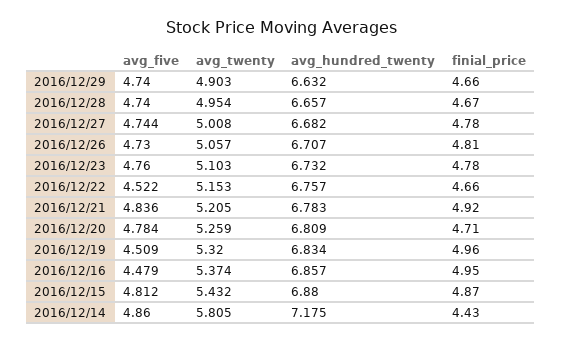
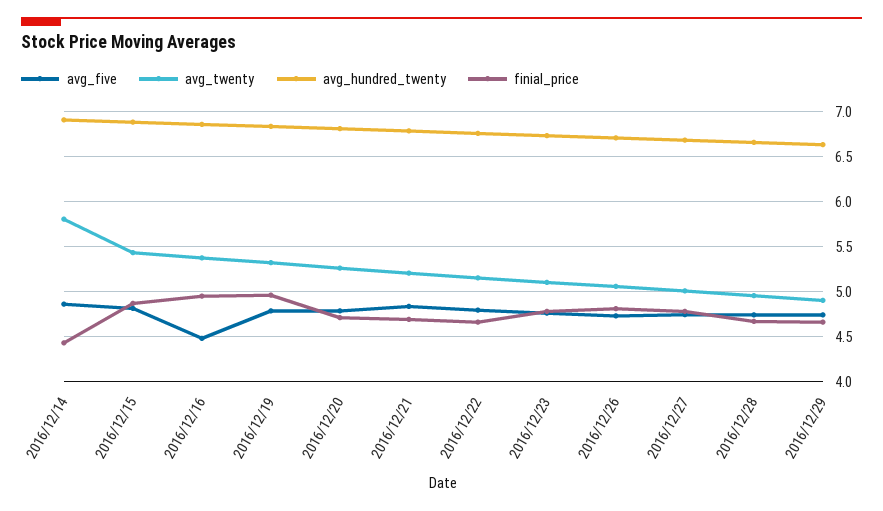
  {
    "avg_five": {
      "2016/12/29": 4.74,
      "2016/12/28": 4.74,
      "2016/12/27": 4.744,
      "2016/12/26": 4.73,
      "2016/12/23": 4.76,
-     "2016/12/22": 4.522,
+     "2016/12/22": 4.8,
      "2016/12/21": 4.836,
      "2016/12/20": 4.784,
-     "2016/12/19": 4.509,
+     "2016/12/19": 4.8,
      "2016/12/16": 4.479,
      "2016/12/15": 4.812,
      "2016/12/14": 4.86
    },
    "avg_twenty": {
      "2016/12/29": 4.903,
      "2016/12/28": 4.954,
      "2016/12/27": 5.008,
      "2016/12/26": 5.057,
      "2016/12/23": 5.103,
      "2016/12/22": 5.153,
      "2016/12/21": 5.205,
      "2016/12/20": 5.259,
      "2016/12/19": 5.32,
      "2016/12/16": 5.374,
      "2016/12/15": 5.432,
      "2016/12/14": 5.805
    },
    "avg_hundred_twenty": {
      "2016/12/29": 6.632,
      "2016/12/28": 6.657,
      "2016/12/27": 6.682,
      "2016/12/26": 6.707,
      "2016/12/23": 6.732,
      "2016/12/22": 6.757,
      "2016/12/21": 6.783,
      "2016/12/20": 6.809,
      "2016/12/19": 6.834,
      "2016/12/16": 6.857,
      "2016/12/15": 6.88,
-     "2016/12/14": 7.175
+     "2016/12/14": 6.9
    },
    "finial_price": {
      "2016/12/29": 4.66,
      "2016/12/28": 4.67,
      "2016/12/27": 4.78,
      "2016/12/26": 4.81,
      "2016/12/23": 4.78,
      "2016/12/22": 4.66,
-     "2016/12/21": 4.92,
+     "2016/12/21": 4.7,
      "2016/12/20": 4.71,
      "2016/12/19": 4.96,
      "2016/12/16": 4.95,
      "2016/12/15": 4.87,
      "2016/12/14": 4.43
    }
  }

